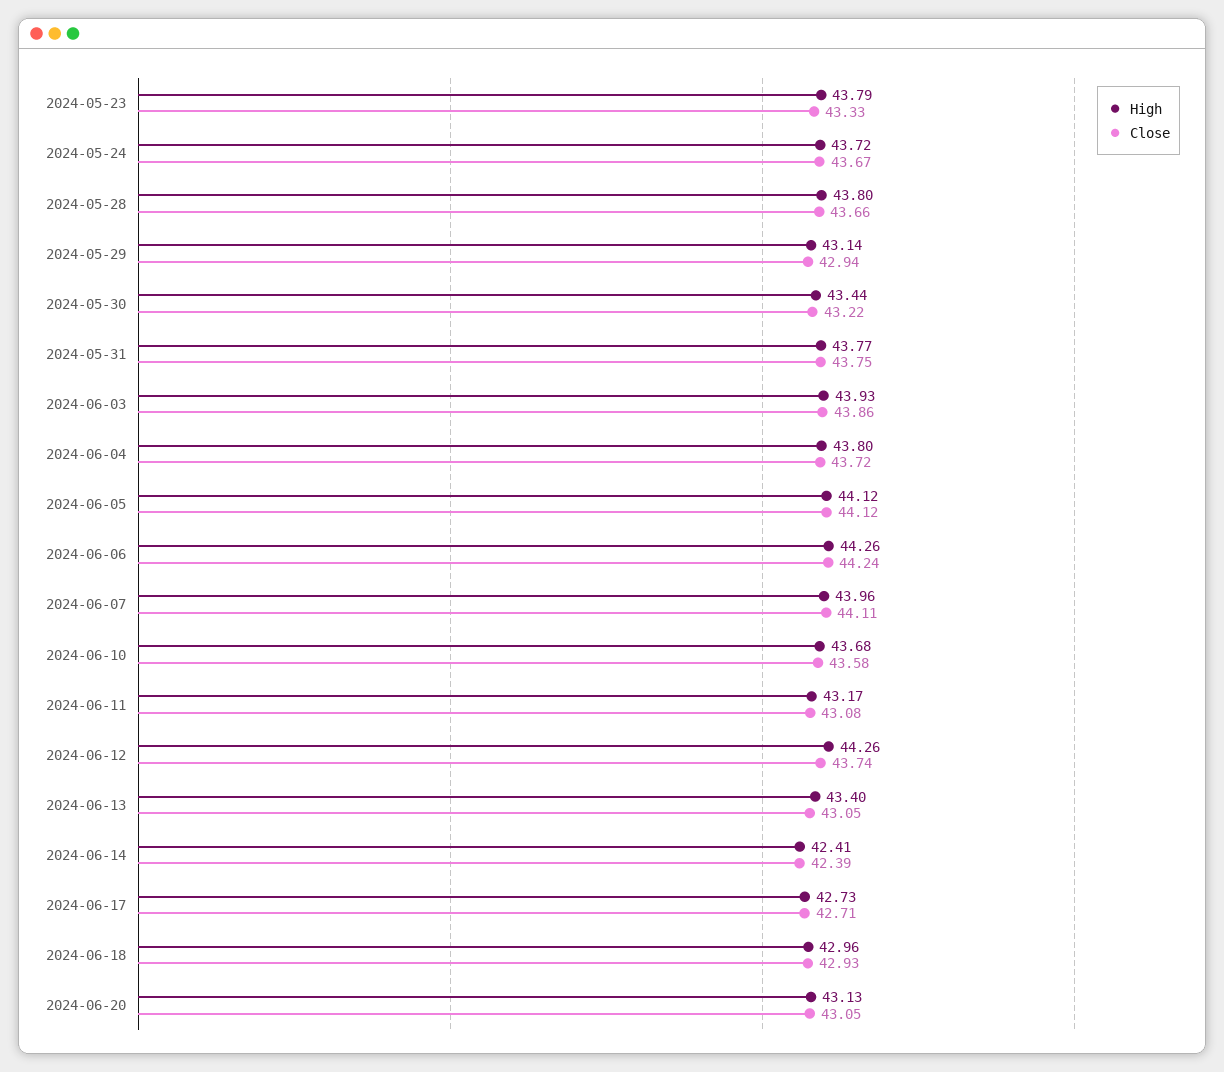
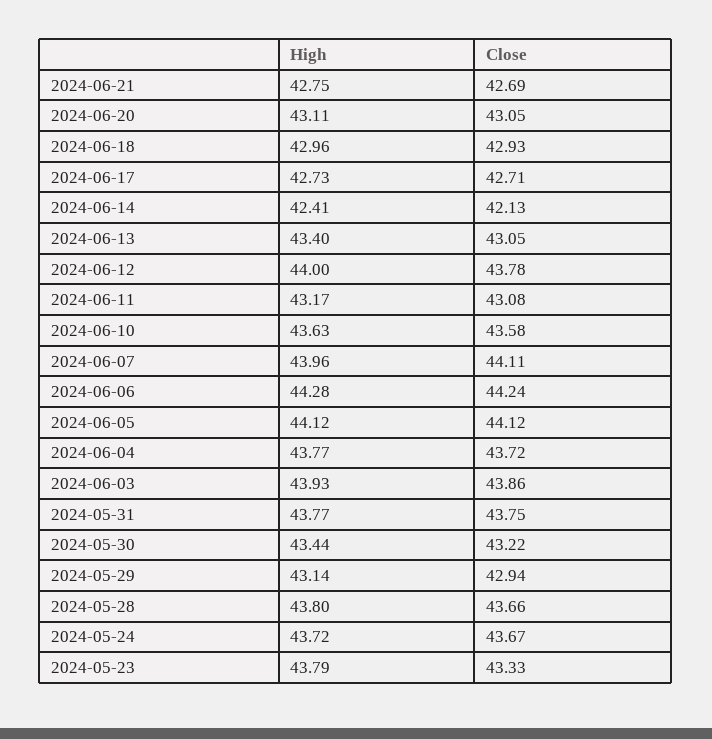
  {
    "High": {
      "2024-05-23": 43.79,
      "2024-05-24": 43.72,
      "2024-05-28": 43.8,
      "2024-05-29": 43.14,
      "2024-05-30": 43.44,
      "2024-05-31": 43.77,
      "2024-06-03": 43.93,
-     "2024-06-04": 43.8,
+     "2024-06-04": 43.77,
      "2024-06-05": 44.12,
-     "2024-06-06": 44.26,
+     "2024-06-06": 44.28,
      "2024-06-07": 43.96,
-     "2024-06-10": 43.68,
+     "2024-06-10": 43.63,
      "2024-06-11": 43.17,
-     "2024-06-12": 44.26,
+     "2024-06-12": 44,
      "2024-06-13": 43.4,
      "2024-06-14": 42.41,
      "2024-06-17": 42.73,
      "2024-06-18": 42.96,
-     "2024-06-20": 43.13
+     "2024-06-20": 43.11,
+     "2024-06-21": 42.75
    },
    "Close": {
      "2024-05-23": 43.33,
      "2024-05-24": 43.67,
      "2024-05-28": 43.66,
      "2024-05-29": 42.94,
      "2024-05-30": 43.22,
      "2024-05-31": 43.75,
      "2024-06-03": 43.86,
      "2024-06-04": 43.72,
      "2024-06-05": 44.12,
      "2024-06-06": 44.24,
      "2024-06-07": 44.11,
      "2024-06-10": 43.58,
      "2024-06-11": 43.08,
-     "2024-06-12": 43.74,
+     "2024-06-12": 43.78,
      "2024-06-13": 43.05,
-     "2024-06-14": 42.39,
+     "2024-06-14": 42.13,
      "2024-06-17": 42.71,
      "2024-06-18": 42.93,
-     "2024-06-20": 43.05
+     "2024-06-20": 43.05,
+     "2024-06-21": 42.69
    }
  }

